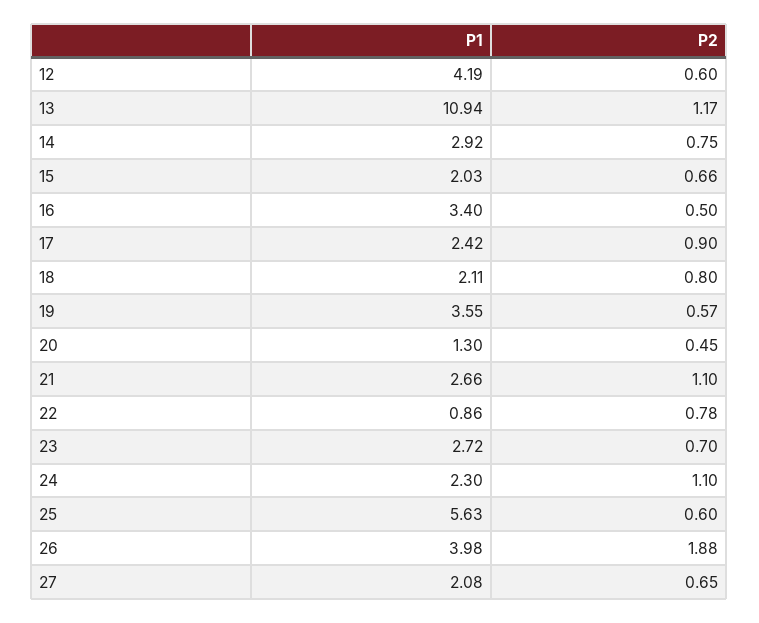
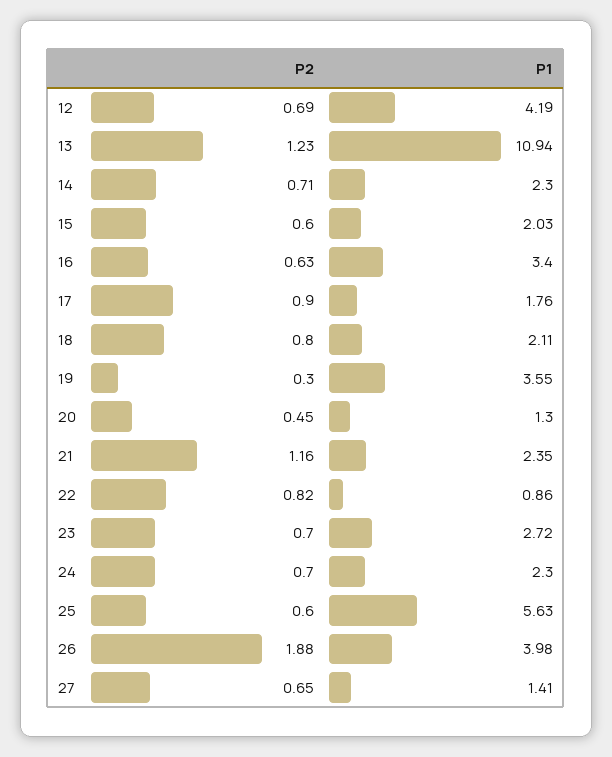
  {
    "P1": {
      "12": 4.19,
      "13": 10.94,
-     "14": 2.92,
+     "14": 2.3,
      "15": 2.03,
      "16": 3.4,
-     "17": 2.42,
+     "17": 1.76,
      "18": 2.11,
      "19": 3.55,
      "20": 1.3,
-     "21": 2.66,
+     "21": 2.35,
      "22": 0.86,
      "23": 2.72,
      "24": 2.3,
      "25": 5.63,
      "26": 3.98,
-     "27": 2.08
+     "27": 1.41
    },
    "P2": {
-     "12": 0.6,
+     "12": 0.69,
-     "13": 1.17,
+     "13": 1.23,
-     "14": 0.75,
+     "14": 0.71,
-     "15": 0.66,
+     "15": 0.6,
-     "16": 0.5,
+     "16": 0.63,
      "17": 0.9,
      "18": 0.8,
-     "19": 0.57,
+     "19": 0.3,
      "20": 0.45,
-     "21": 1.1,
+     "21": 1.16,
-     "22": 0.78,
+     "22": 0.82,
      "23": 0.7,
-     "24": 1.1,
+     "24": 0.7,
      "25": 0.6,
      "26": 1.88,
      "27": 0.65
    }
  }

